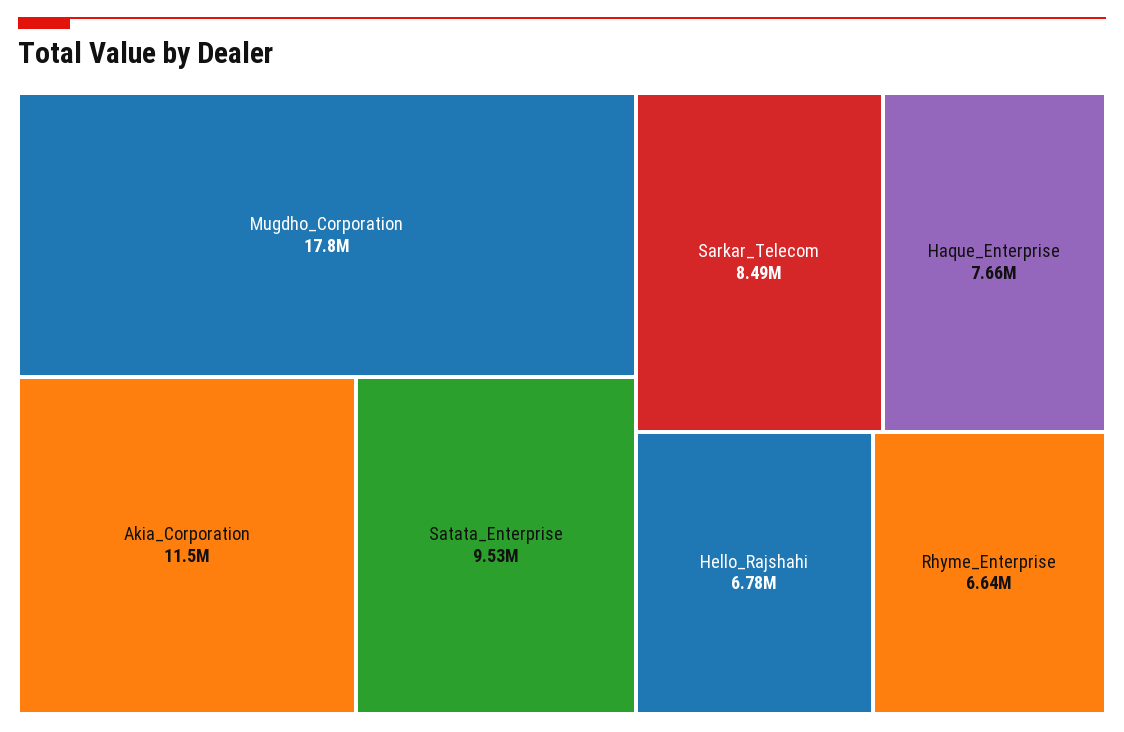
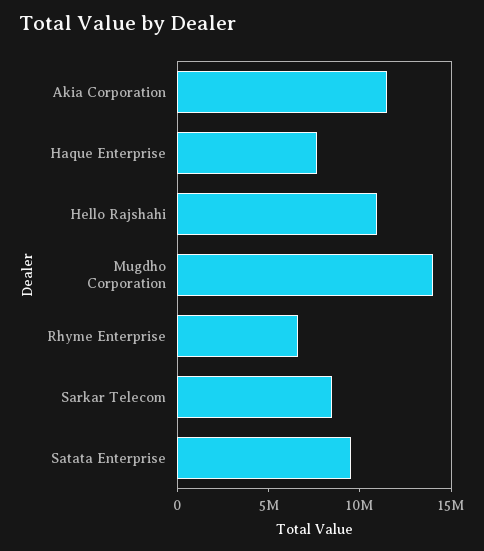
  {
-   "Mugdho_Corporation": 17800000,
+   "Mugdho_Corporation": 14000000,
    "Akia_Corporation": 11500000,
    "Satata_Enterprise": 9530000,
    "Sarkar_Telecom": 8490000,
    "Haque_Enterprise": 7660000,
-   "Hello_Rajshahi": 6780000,
+   "Hello_Rajshahi": 11000000,
    "Rhyme_Enterprise": 6640000
  }

